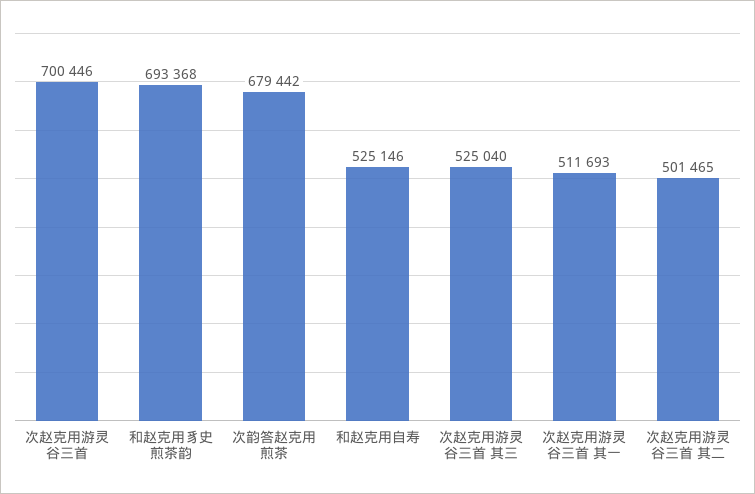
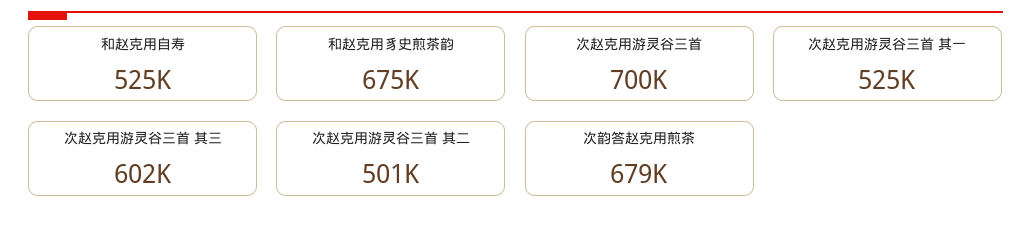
  {
    "次赵克用游灵谷三首": 700446,
-   "和赵克用豸史煎茶韵": 693368,
+   "和赵克用豸史煎茶韵": 675000,
    "次韵答赵克用煎茶": 679442,
    "和赵克用自寿": 525146,
-   "次赵克用游灵谷三首 其三": 525040,
+   "次赵克用游灵谷三首 其三": 602000,
-   "次赵克用游灵谷三首 其一": 511693,
+   "次赵克用游灵谷三首 其一": 525000,
    "次赵克用游灵谷三首 其二": 501465
  }

